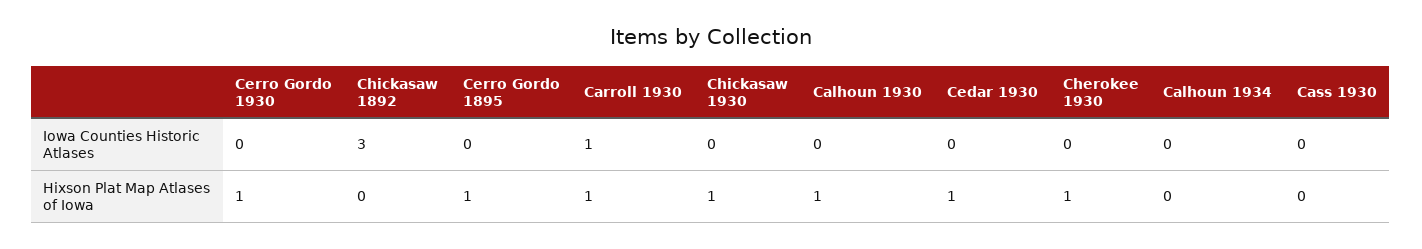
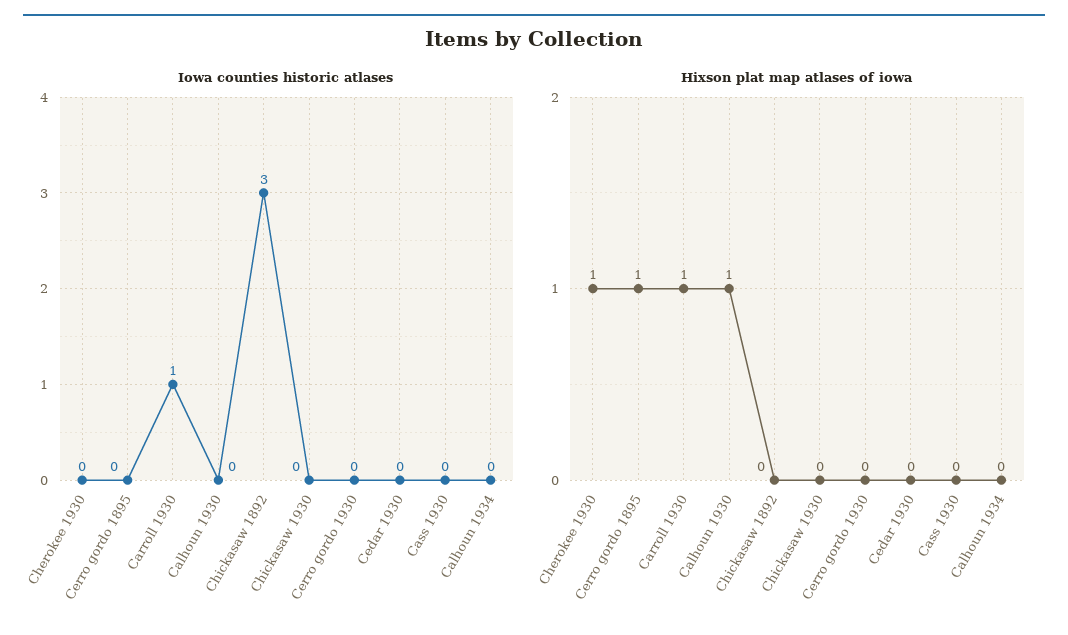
  {
    "Iowa Counties Historic Atlases": {
      "Cerro Gordo 1930": 0,
      "Chickasaw 1892": 3,
      "Cerro Gordo 1895": 0,
      "Carroll 1930": 1,
      "Chickasaw 1930": 0,
      "Calhoun 1930": 0,
      "Cedar 1930": 0,
      "Cherokee 1930": 0,
      "Calhoun 1934": 0,
      "Cass 1930": 0
    },
    "Hixson Plat Map Atlases of Iowa": {
-     "Cerro Gordo 1930": 1,
+     "Cerro Gordo 1930": 0,
      "Chickasaw 1892": 0,
      "Cerro Gordo 1895": 1,
      "Carroll 1930": 1,
-     "Chickasaw 1930": 1,
+     "Chickasaw 1930": 0,
      "Calhoun 1930": 1,
-     "Cedar 1930": 1,
+     "Cedar 1930": 0,
      "Cherokee 1930": 1,
      "Calhoun 1934": 0,
      "Cass 1930": 0
    }
  }

